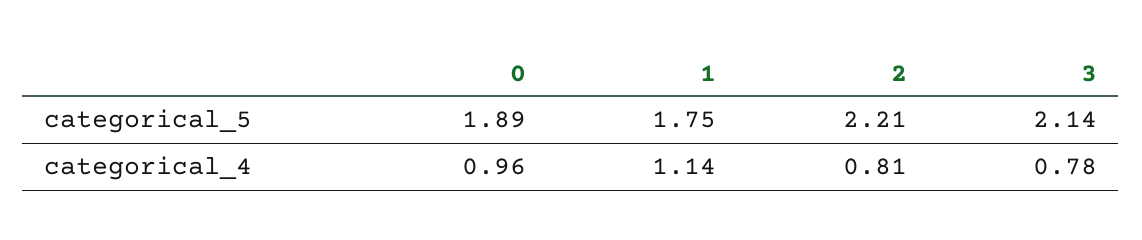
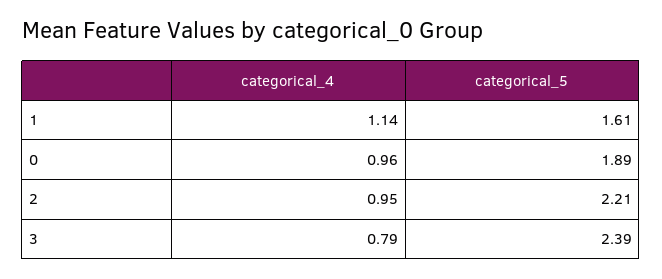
  {
    "0": {
      "categorical_5": 1.89,
      "categorical_4": 0.96
    },
    "1": {
-     "categorical_5": 1.75,
+     "categorical_5": 1.61,
      "categorical_4": 1.14
    },
    "2": {
      "categorical_5": 2.21,
-     "categorical_4": 0.81
+     "categorical_4": 0.95
    },
    "3": {
-     "categorical_5": 2.14,
+     "categorical_5": 2.39,
-     "categorical_4": 0.78
+     "categorical_4": 0.79
    }
  }

